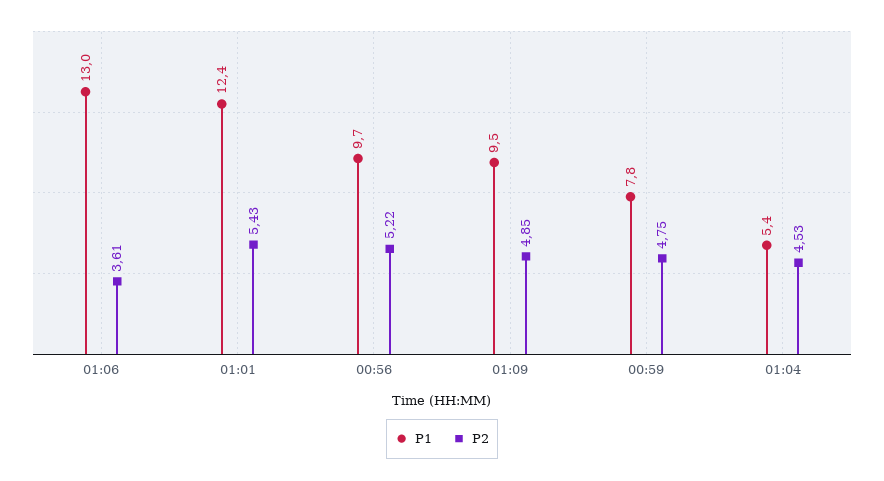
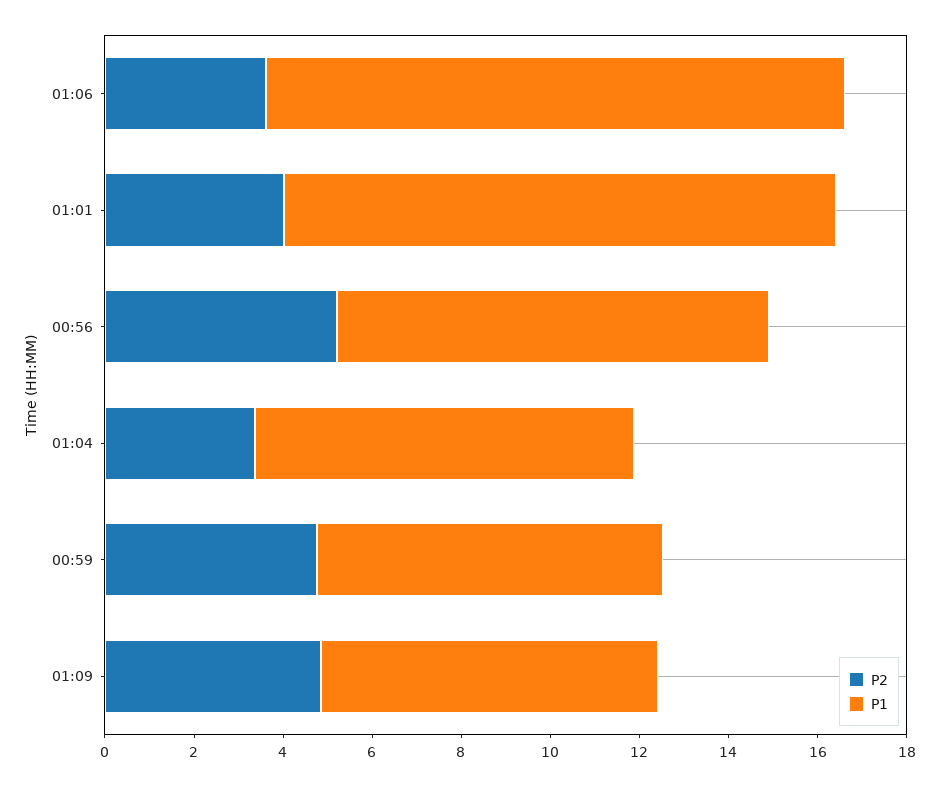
  {
    "P1": {
      "01:06": 13,
      "01:01": 12.4,
      "00:56": 9.7,
-     "01:09": 9.5,
+     "01:09": 7.5,
      "00:59": 7.8,
-     "01:04": 5.4
+     "01:04": 8.5
    },
    "P2": {
      "01:06": 3.61,
-     "01:01": 5.43,
+     "01:01": 4,
      "00:56": 5.22,
      "01:09": 4.85,
      "00:59": 4.75,
-     "01:04": 4.53
+     "01:04": 3.5
    }
  }

